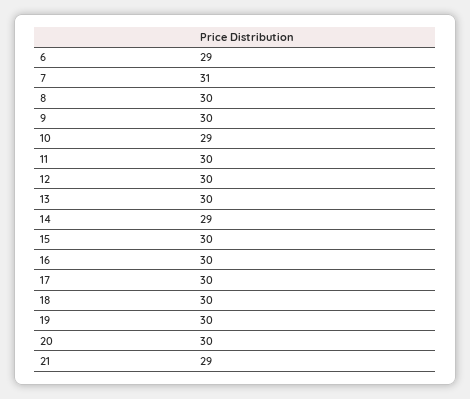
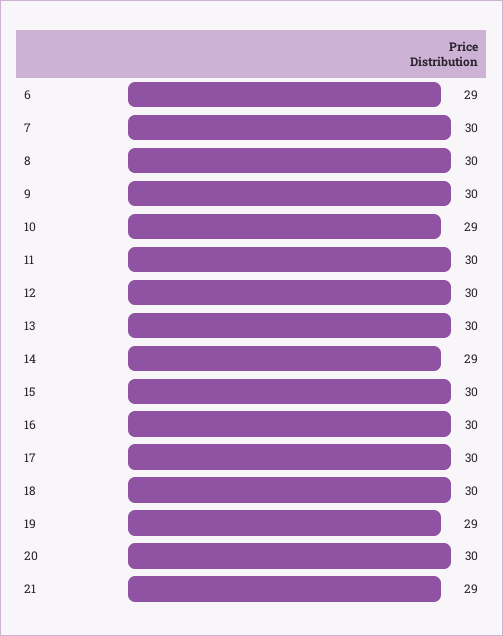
  {
    "6": 29,
-   "7": 31,
+   "7": 30,
    "8": 30,
    "9": 30,
    "10": 29,
    "11": 30,
    "12": 30,
    "13": 30,
    "14": 29,
    "15": 30,
    "16": 30,
    "17": 30,
    "18": 30,
-   "19": 30,
+   "19": 29,
    "20": 30,
    "21": 29
  }

